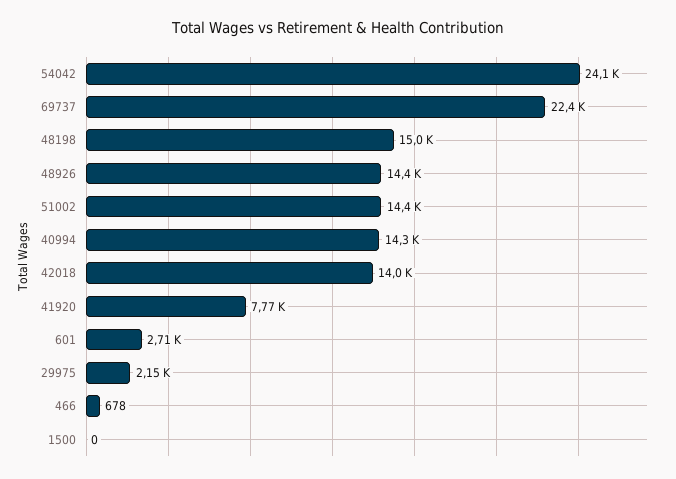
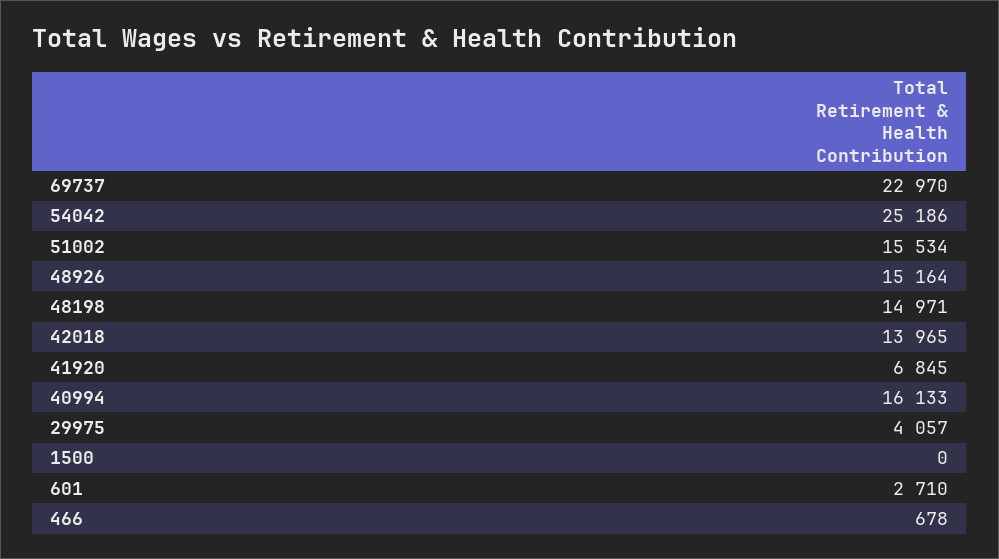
  {
-   "54042": 24100,
+   "54042": 25186,
-   "69737": 22400,
+   "69737": 22970,
    "48198": 14971,
-   "48926": 14400,
+   "48926": 15164,
-   "51002": 14400,
+   "51002": 15534,
-   "40994": 14300,
+   "40994": 16133,
    "42018": 13965,
-   "41920": 7770,
+   "41920": 6845,
    "601": 2710,
-   "29975": 2150,
+   "29975": 4057,
    "466": 678,
    "1500": 0
  }

